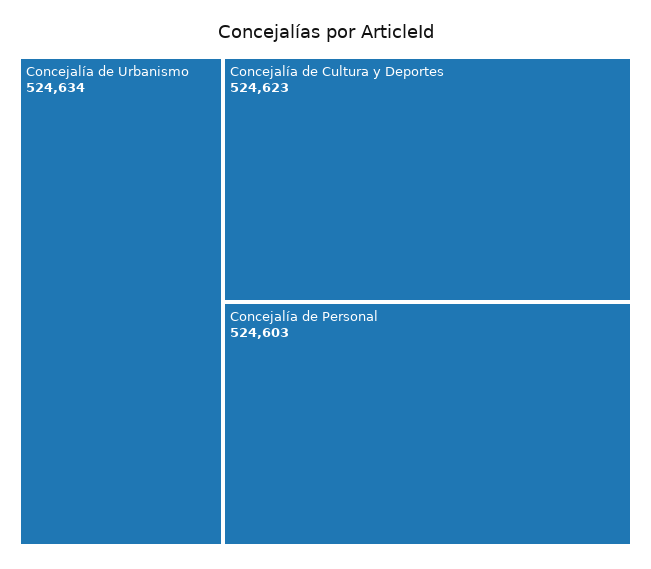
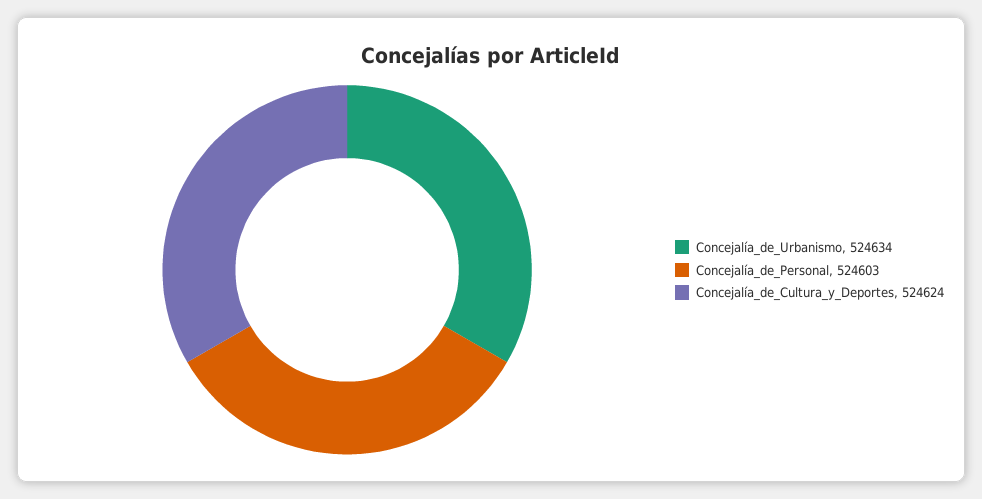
  {
    "Concejalía de Urbanismo": 524634,
-   "Concejalía de Cultura y Deportes": 524623,
+   "Concejalía de Cultura y Deportes": 524624,
    "Concejalía de Personal": 524603
  }

